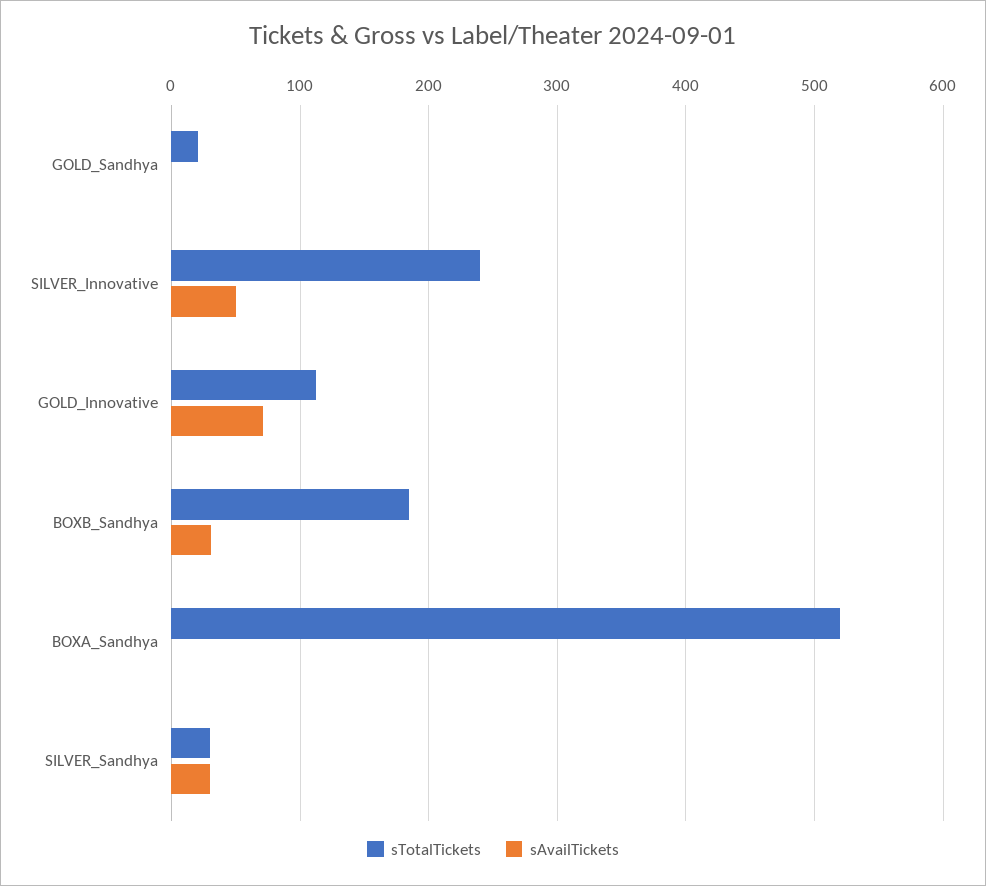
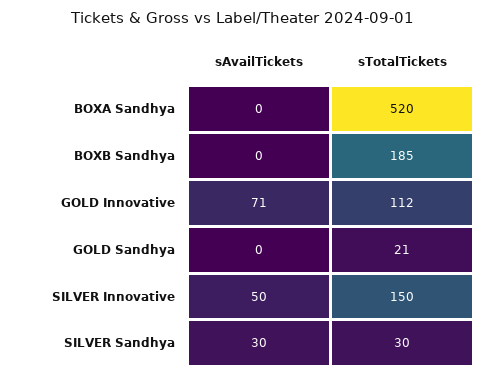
  {
    "sTotalTickets": {
      "GOLD_Sandhya": 21,
-     "SILVER_Innovative": 240,
+     "SILVER_Innovative": 150,
      "GOLD_Innovative": 112,
      "BOXB_Sandhya": 185,
      "BOXA_Sandhya": 520,
      "SILVER_Sandhya": 30
    },
    "sAvailTickets": {
      "GOLD_Sandhya": 0,
      "SILVER_Innovative": 50,
      "GOLD_Innovative": 71,
-     "BOXB_Sandhya": 30,
+     "BOXB_Sandhya": 0,
      "BOXA_Sandhya": 0,
      "SILVER_Sandhya": 30
    }
  }

